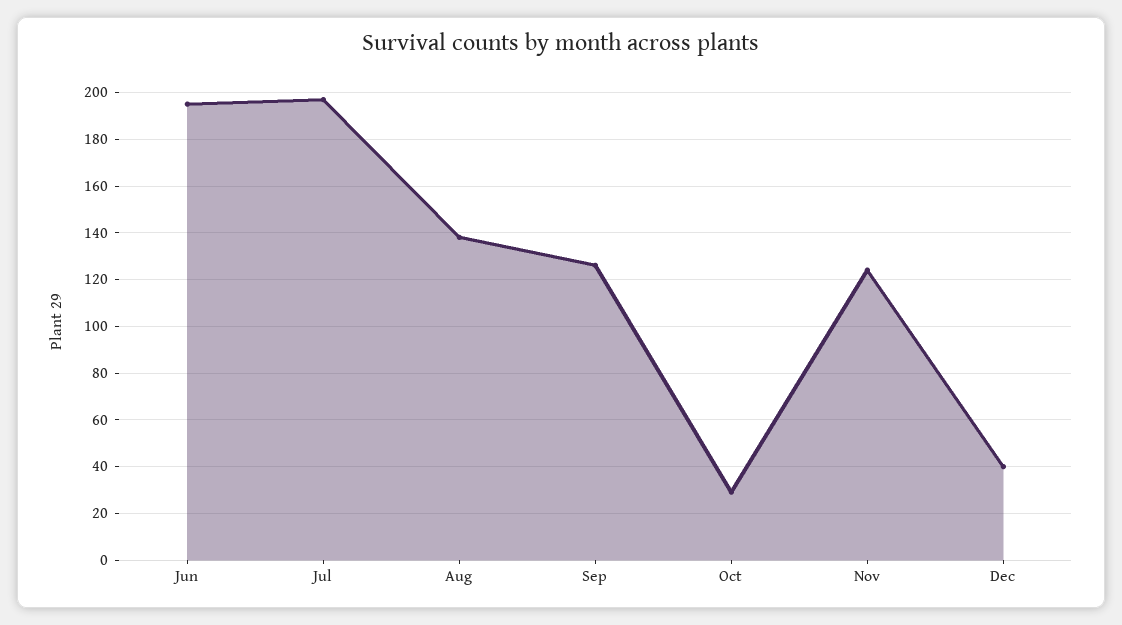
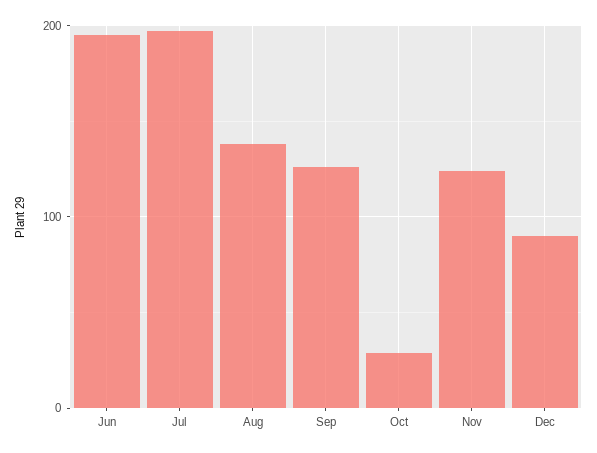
  {
    "Jun": 195,
    "Jul": 195,
    "Aug": 140,
    "Sep": 125,
    "Oct": 30,
    "Nov": 125,
-   "Dec": 40
+   "Dec": 90
  }

